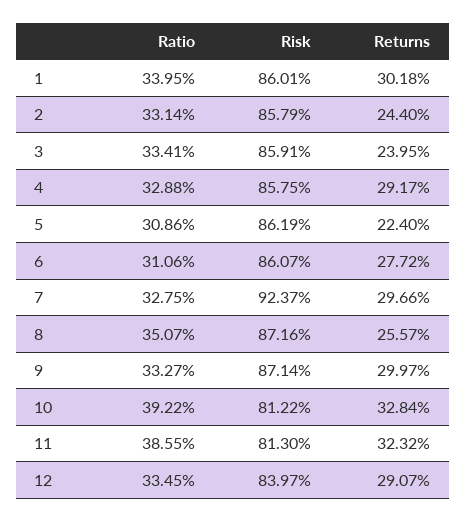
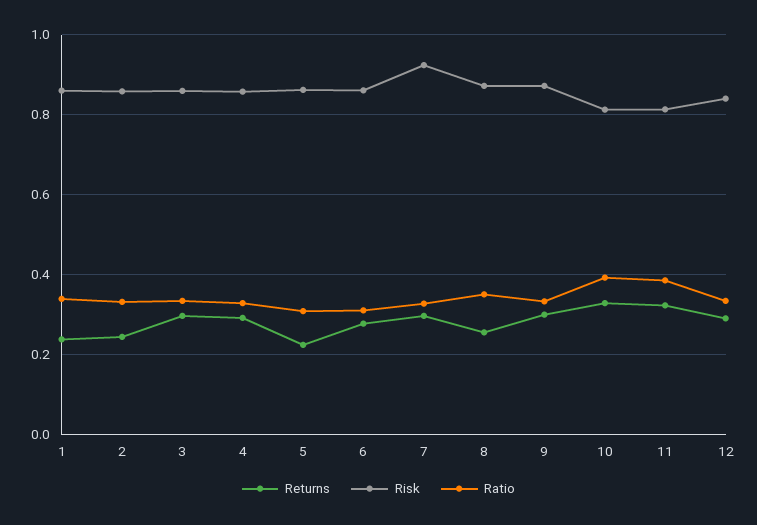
  {
    "Ratio": {
      "1": 0.3395,
      "2": 0.3314,
      "3": 0.3341,
      "4": 0.3288,
      "5": 0.3086,
      "6": 0.3106,
      "7": 0.3275,
      "8": 0.3507,
      "9": 0.3327,
      "10": 0.3922,
      "11": 0.3855,
      "12": 0.3345
    },
    "Risk": {
      "1": 0.8601,
      "2": 0.8579,
      "3": 0.8591,
      "4": 0.8575,
      "5": 0.8619,
      "6": 0.8607,
      "7": 0.9237,
      "8": 0.8716,
      "9": 0.8714,
      "10": 0.8122,
      "11": 0.813,
      "12": 0.8397
    },
    "Returns": {
-     "1": 0.3018,
+     "1": 0.24,
      "2": 0.244,
-     "3": 0.2395,
+     "3": 0.3,
      "4": 0.2917,
      "5": 0.224,
      "6": 0.2772,
      "7": 0.2966,
      "8": 0.2557,
      "9": 0.2997,
      "10": 0.3284,
      "11": 0.3232,
      "12": 0.2907
    }
  }

